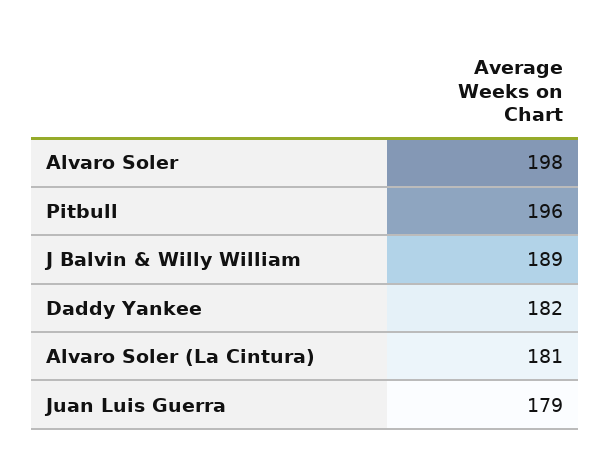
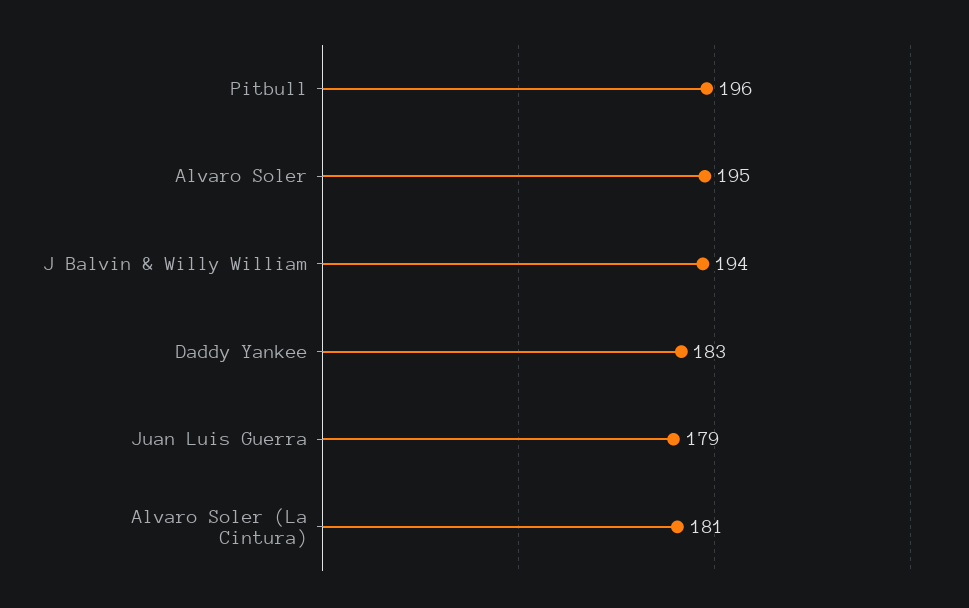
  {
-   "Alvaro Soler": 198,
+   "Alvaro Soler": 195,
    "Pitbull": 196,
-   "J Balvin & Willy William": 189,
+   "J Balvin & Willy William": 194,
-   "Daddy Yankee": 182,
+   "Daddy Yankee": 183,
    "Alvaro Soler (La Cintura)": 181,
    "Juan Luis Guerra": 179
  }

